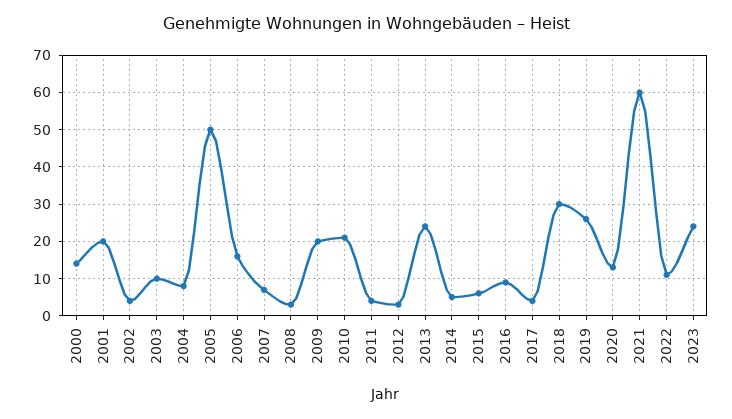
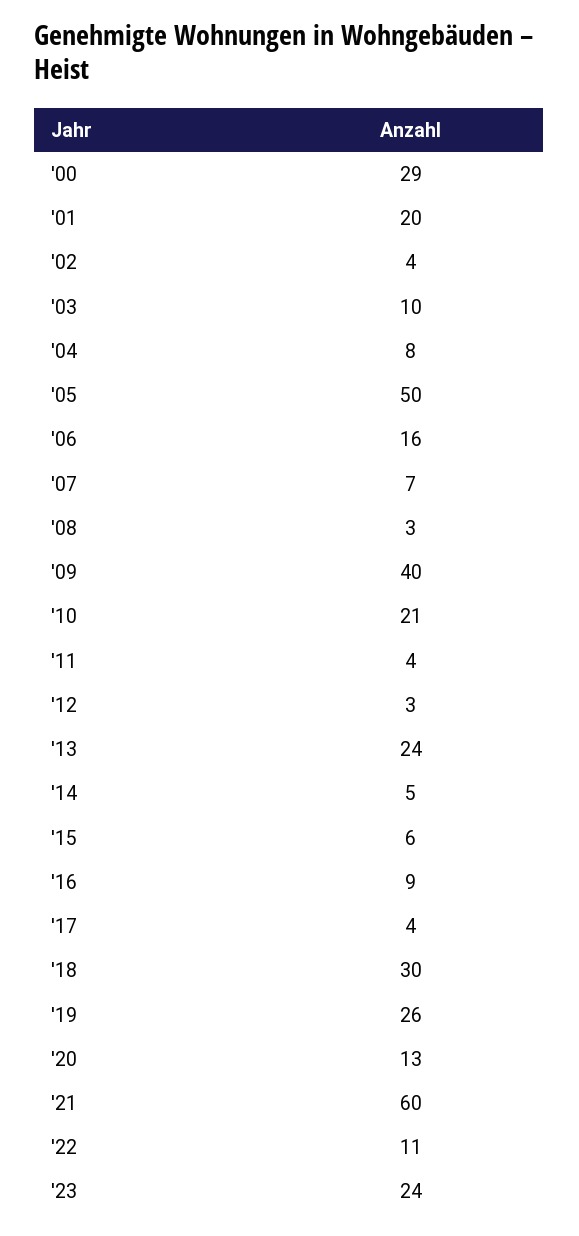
  {
-   "2000": 15,
+   "2000": 29,
    "2001": 20,
    "2002": 4,
    "2003": 10,
    "2004": 8,
    "2005": 50,
    "2006": 16,
    "2007": 7,
    "2008": 3,
-   "2009": 20,
+   "2009": 40,
    "2010": 21,
    "2011": 4,
    "2012": 3,
    "2013": 24,
    "2014": 5,
    "2015": 6,
    "2016": 9,
    "2017": 4,
    "2018": 30,
    "2019": 26,
    "2020": 13,
    "2021": 60,
    "2022": 11,
    "2023": 24
  }

